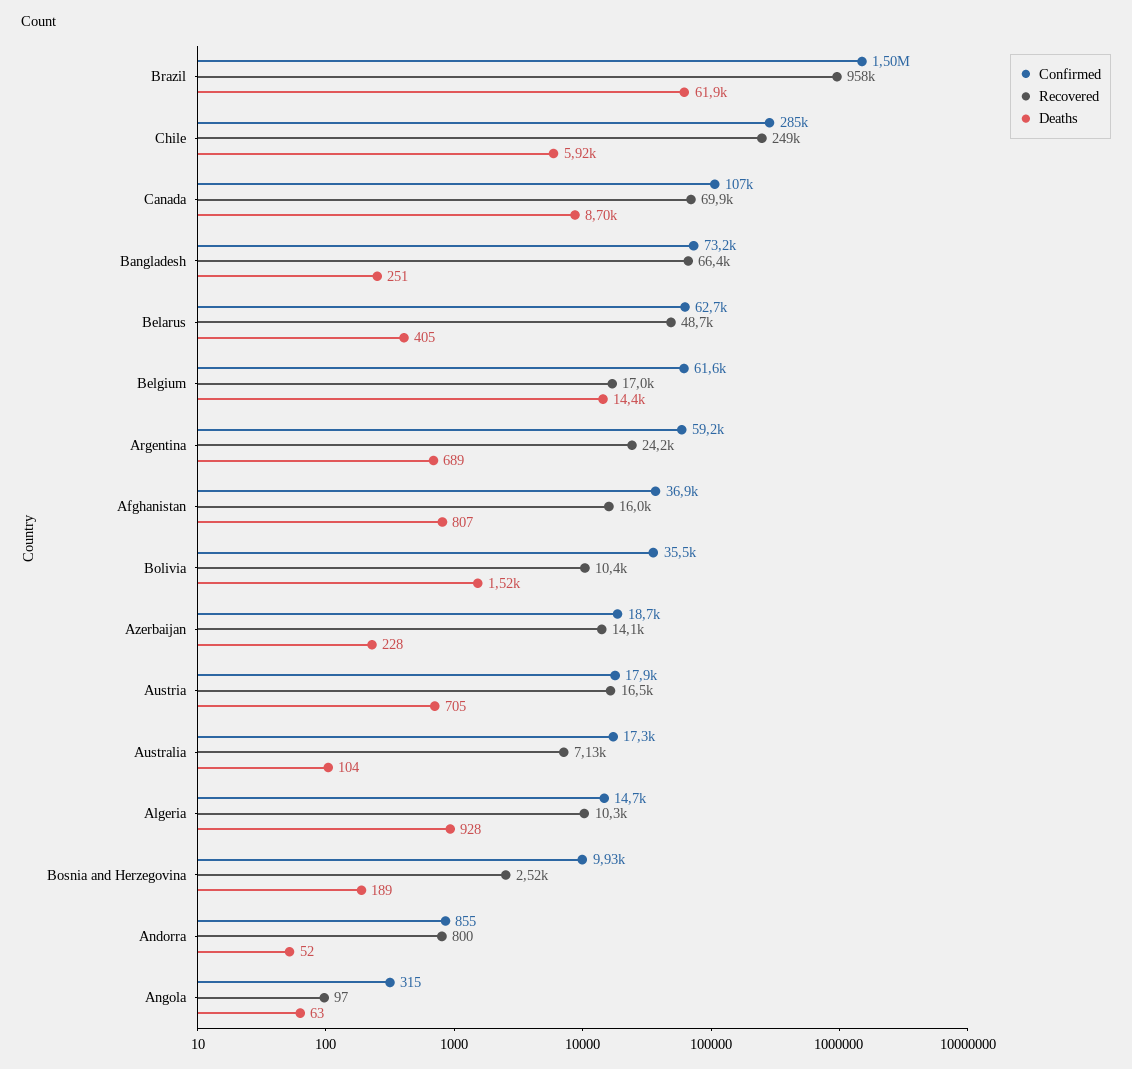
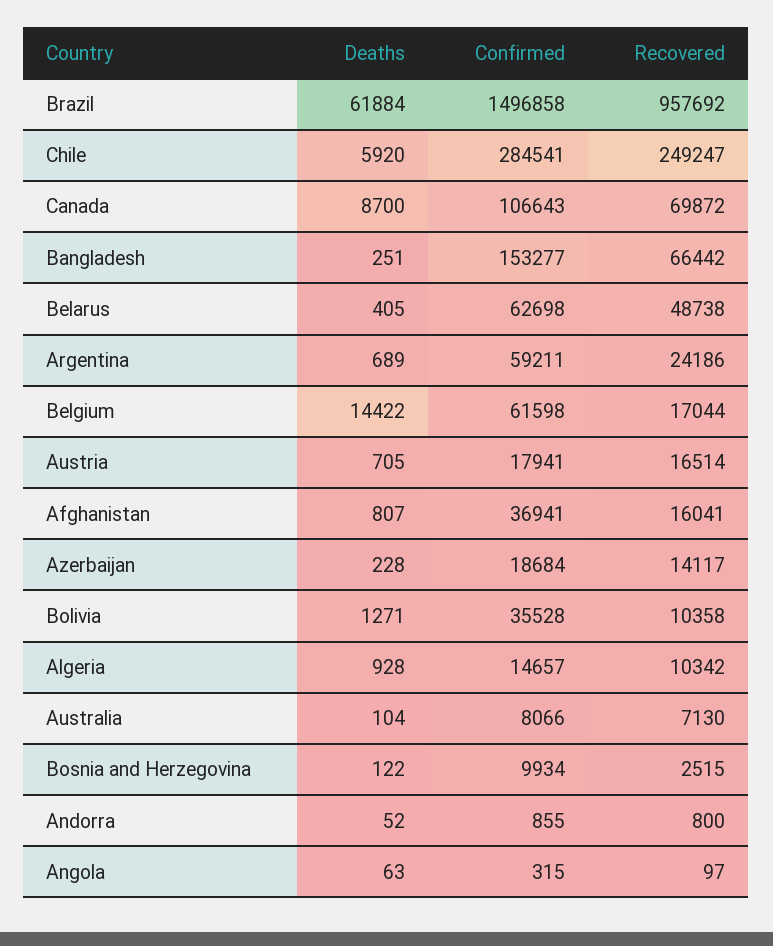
  {
    "Confirmed": {
      "Brazil": 1496858,
      "Chile": 284541,
      "Canada": 106643,
-     "Bangladesh": 73200,
+     "Bangladesh": 153277,
      "Belarus": 62698,
      "Belgium": 61598,
      "Argentina": 59211,
      "Afghanistan": 36941,
      "Bolivia": 35528,
      "Azerbaijan": 18684,
      "Austria": 17941,
-     "Australia": 17300,
+     "Australia": 8066,
      "Algeria": 14657,
      "Bosnia and Herzegovina": 9934,
      "Andorra": 855,
      "Angola": 315
    },
    "Recovered": {
      "Brazil": 957692,
      "Chile": 249247,
      "Canada": 69872,
      "Bangladesh": 66442,
      "Belarus": 48738,
      "Belgium": 17044,
      "Argentina": 24186,
      "Afghanistan": 16041,
      "Bolivia": 10358,
      "Azerbaijan": 14117,
      "Austria": 16514,
      "Australia": 7130,
      "Algeria": 10342,
      "Bosnia and Herzegovina": 2515,
      "Andorra": 800,
      "Angola": 97
    },
    "Deaths": {
      "Brazil": 61884,
      "Chile": 5920,
      "Canada": 8700,
      "Bangladesh": 251,
      "Belarus": 405,
      "Belgium": 14422,
      "Argentina": 689,
      "Afghanistan": 807,
-     "Bolivia": 1520,
+     "Bolivia": 1271,
      "Azerbaijan": 228,
      "Austria": 705,
      "Australia": 104,
      "Algeria": 928,
-     "Bosnia and Herzegovina": 189,
+     "Bosnia and Herzegovina": 122,
      "Andorra": 52,
      "Angola": 63
    }
  }

